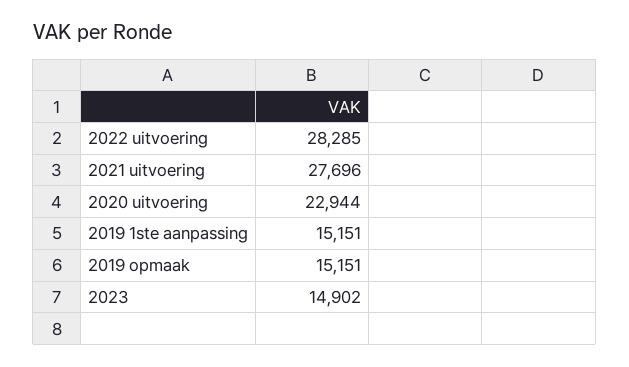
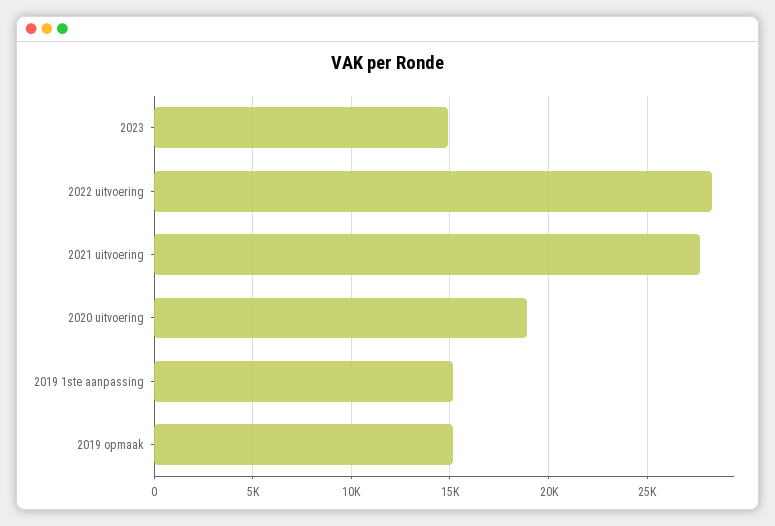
  {
    "2022 uitvoering": 28285,
    "2021 uitvoering": 27696,
-   "2020 uitvoering": 22944,
+   "2020 uitvoering": 19000,
    "2019 1ste aanpassing": 15151,
    "2019 opmaak": 15151,
    "2023": 14902
  }

